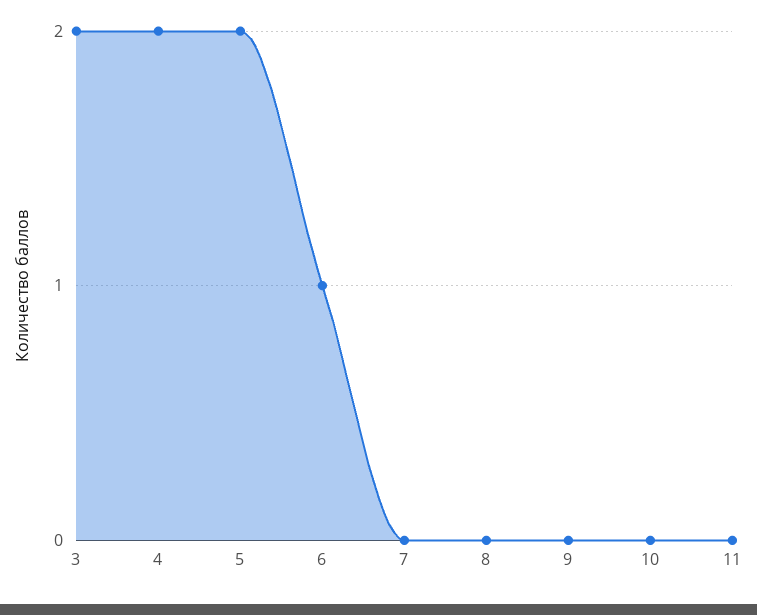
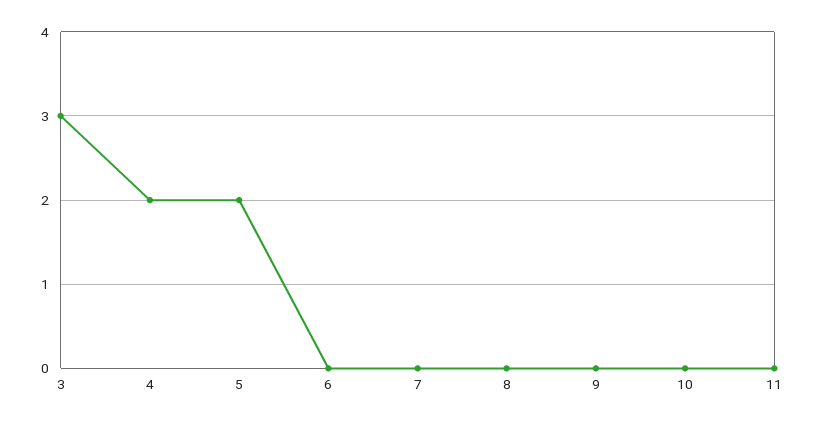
  {
-   "3": 2,
+   "3": 3,
    "4": 2,
    "5": 2,
-   "6": 1,
+   "6": 0,
    "7": 0,
    "8": 0,
    "9": 0,
    "10": 0,
    "11": 0
  }

